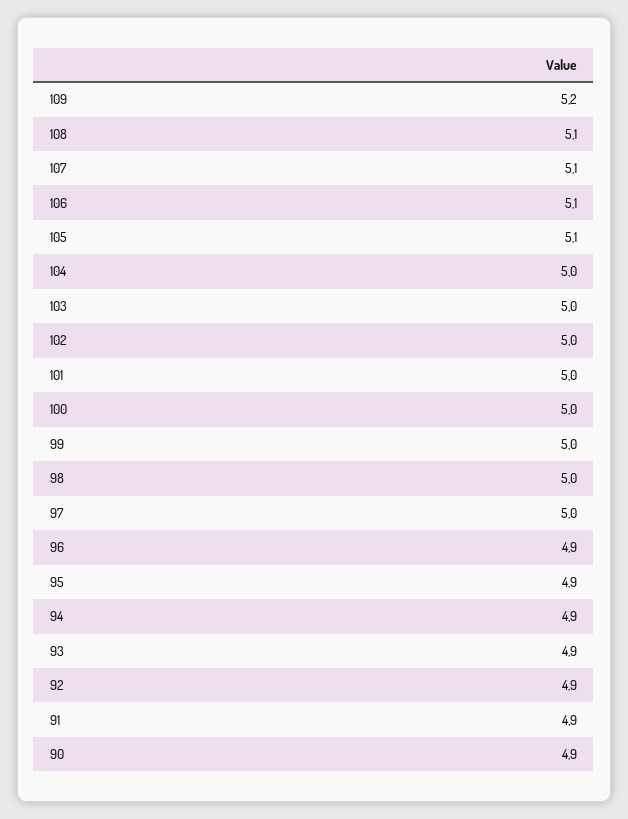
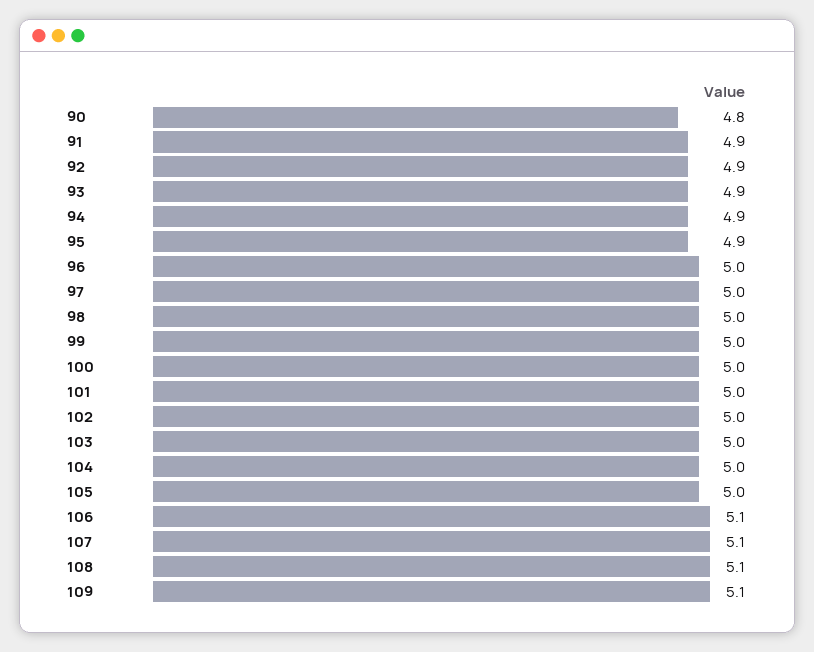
  {
-   "109": 5.2,
+   "109": 5.1,
    "108": 5.1,
    "107": 5.1,
    "106": 5.1,
-   "105": 5.1,
+   "105": 5,
    "104": 5,
    "103": 5,
    "102": 5,
    "101": 5,
    "100": 5,
    "99": 5,
    "98": 5,
    "97": 5,
-   "96": 4.9,
+   "96": 5,
    "95": 4.9,
    "94": 4.9,
    "93": 4.9,
    "92": 4.9,
    "91": 4.9,
-   "90": 4.9
+   "90": 4.8
  }

